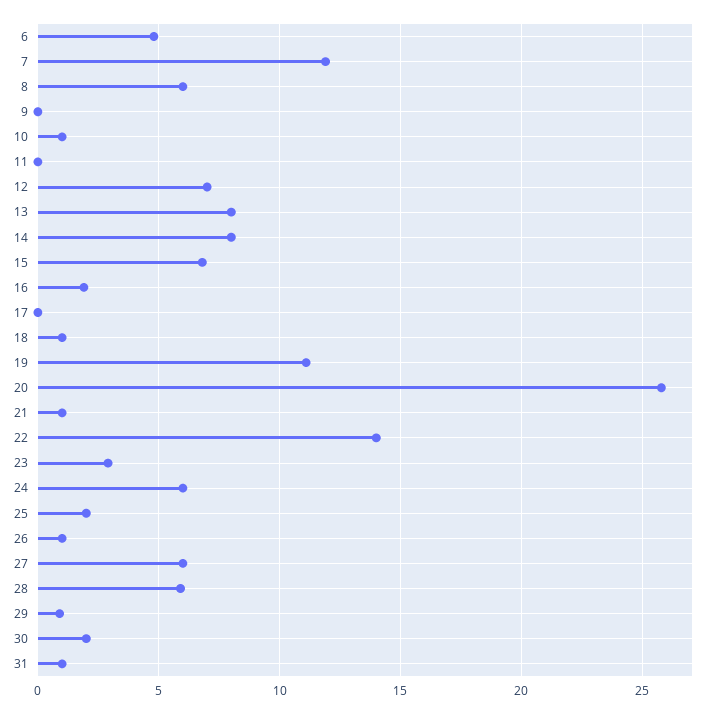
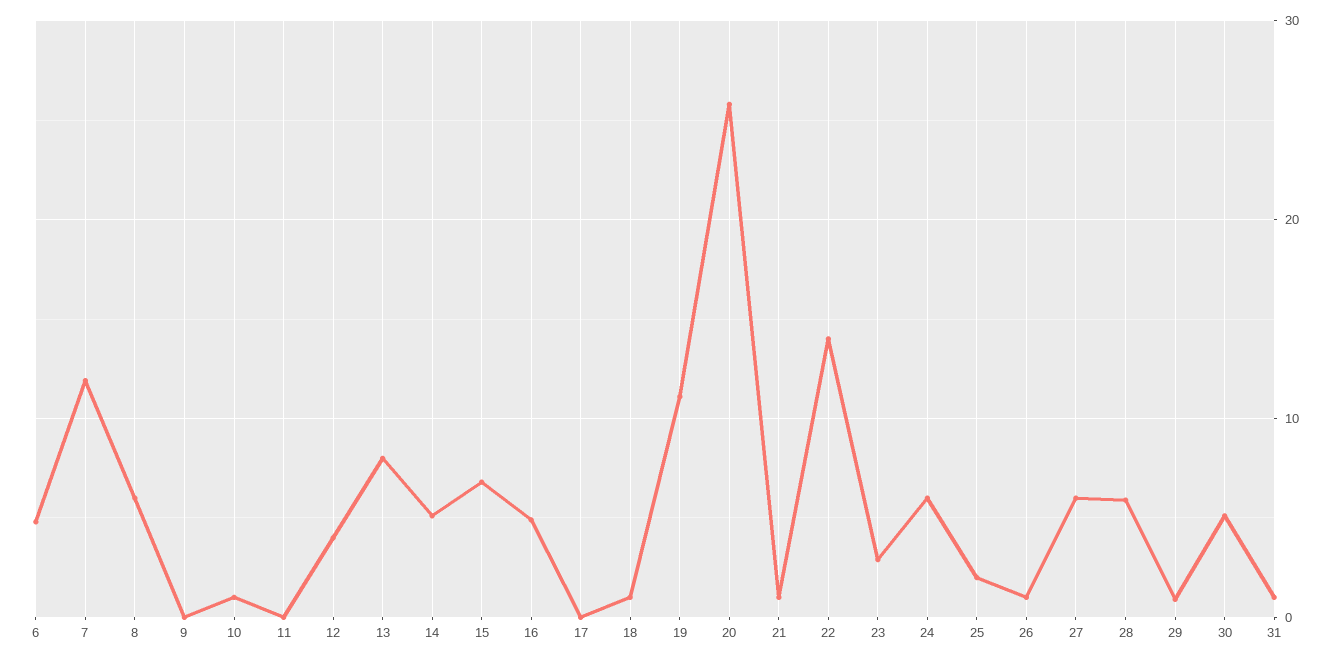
  {
    "6": 5,
    "7": 12,
    "8": 6,
    "9": 0,
    "10": 1,
    "11": 0,
-   "12": 7,
+   "12": 4,
    "13": 8,
-   "14": 8,
+   "14": 5,
    "15": 7,
-   "16": 2,
+   "16": 5,
    "17": 0,
    "18": 1,
    "19": 11,
    "20": 26,
    "21": 1,
    "22": 14,
    "23": 3,
    "24": 6,
    "25": 2,
    "26": 1,
    "27": 6,
    "28": 6,
    "29": 1,
-   "30": 2,
+   "30": 5,
    "31": 1
  }

